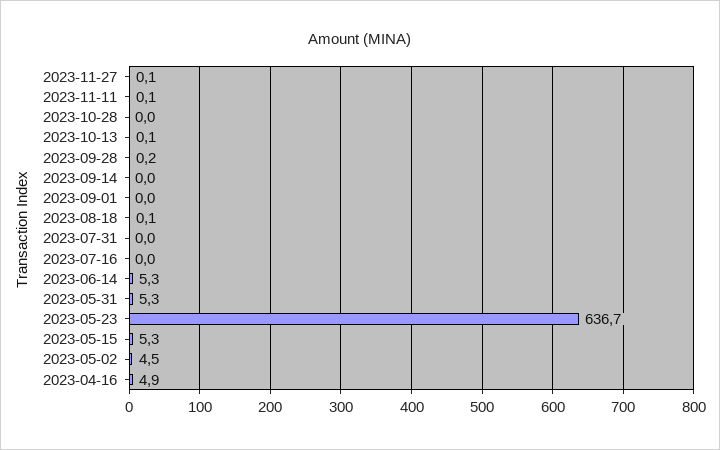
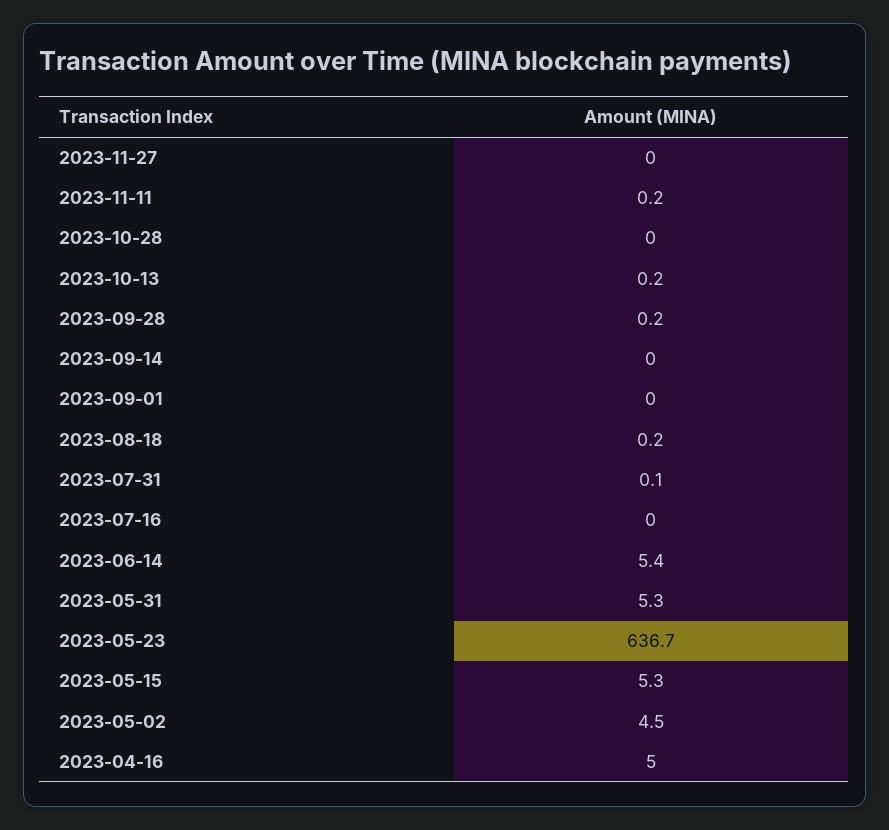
  {
-   "2023-11-27": 0.1,
+   "2023-11-27": 0,
-   "2023-11-11": 0.1,
+   "2023-11-11": 0.2,
    "2023-10-28": 0,
-   "2023-10-13": 0.1,
+   "2023-10-13": 0.2,
    "2023-09-28": 0.2,
    "2023-09-14": 0,
    "2023-09-01": 0,
-   "2023-08-18": 0.1,
+   "2023-08-18": 0.2,
-   "2023-07-31": 0,
+   "2023-07-31": 0.1,
    "2023-07-16": 0,
-   "2023-06-14": 5.3,
+   "2023-06-14": 5.4,
    "2023-05-31": 5.3,
    "2023-05-23": 636.7,
    "2023-05-15": 5.3,
    "2023-05-02": 4.5,
-   "2023-04-16": 4.9
+   "2023-04-16": 5
  }

